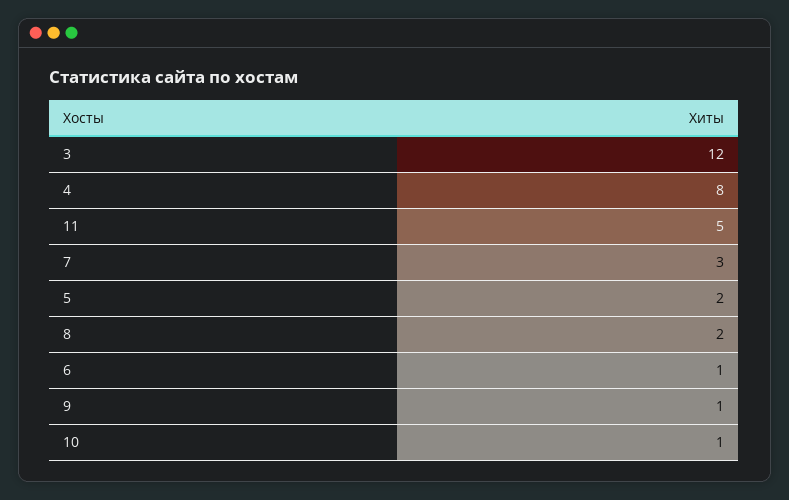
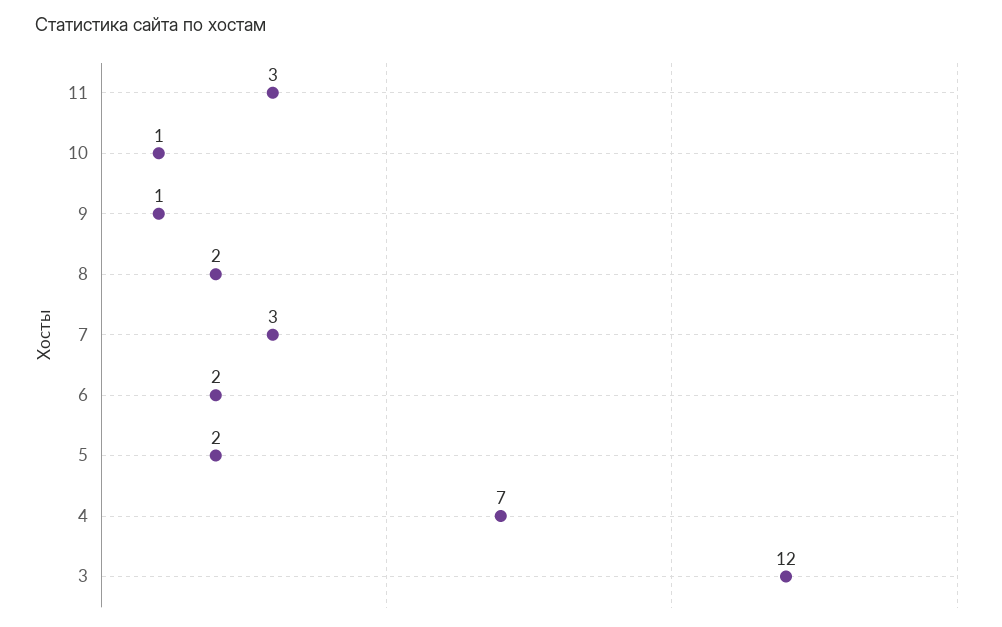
  {
    "3": 12,
-   "4": 8,
+   "4": 7,
-   "11": 5,
+   "11": 3,
    "7": 3,
    "5": 2,
    "8": 2,
-   "6": 1,
+   "6": 2,
    "9": 1,
    "10": 1
  }

